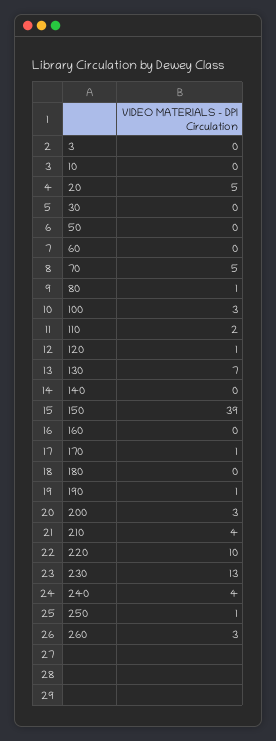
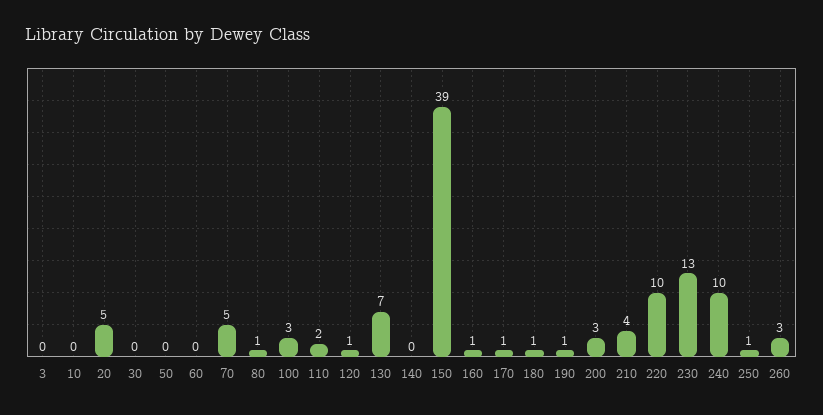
  {
    "3": 0,
    "10": 0,
    "20": 5,
    "30": 0,
    "50": 0,
    "60": 0,
    "70": 5,
    "80": 1,
    "100": 3,
    "110": 2,
    "120": 1,
    "130": 7,
    "140": 0,
    "150": 39,
-   "160": 0,
+   "160": 1,
    "170": 1,
-   "180": 0,
+   "180": 1,
    "190": 1,
    "200": 3,
    "210": 4,
    "220": 10,
    "230": 13,
-   "240": 4,
+   "240": 10,
    "250": 1,
    "260": 3
  }

